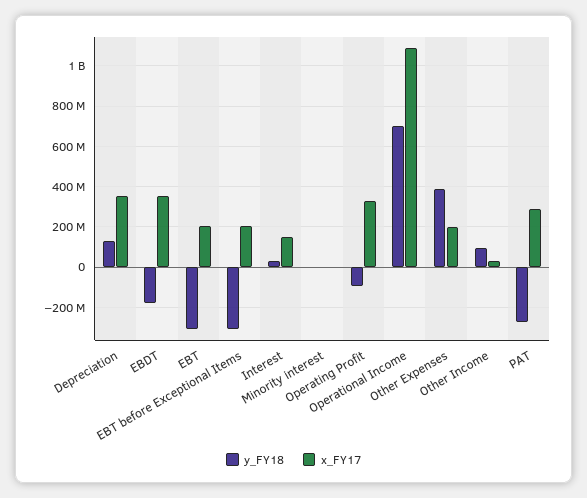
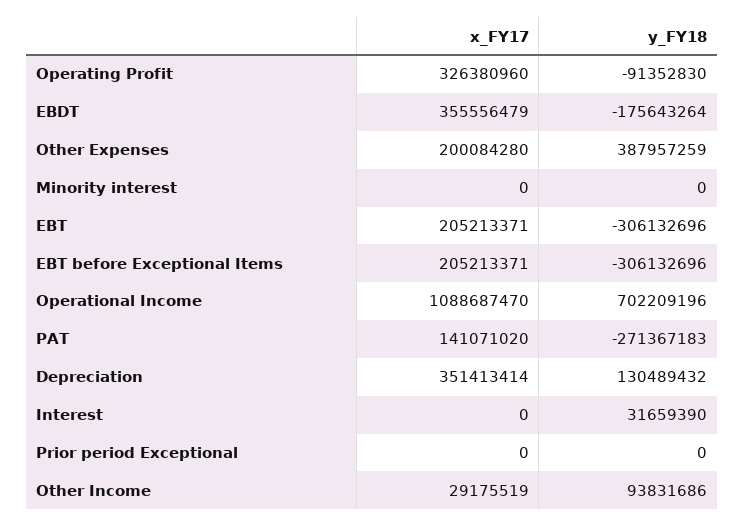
  {
    "y_FY18": {
      "Depreciation": 130489432,
      "EBDT": -175643264,
      "EBT": -306132696,
      "EBT before Exceptional Items": -306132696,
      "Interest": 31659390,
      "Minority interest": 0,
      "Operating Profit": -91352830,
      "Operational Income": 702209196,
      "Other Expenses": 387957259,
      "Other Income": 93831686,
-     "PAT": -271367183
+     "PAT": -271367183,
+     "Prior period Exceptional": 0
    },
    "x_FY17": {
      "Depreciation": 351413414,
      "EBDT": 355556479,
      "EBT": 205213371,
      "EBT before Exceptional Items": 205213371,
-     "Interest": 150000000,
+     "Interest": 0,
      "Minority interest": 0,
      "Operating Profit": 326380960,
      "Operational Income": 1088687470,
      "Other Expenses": 200084280,
      "Other Income": 29175519,
-     "PAT": 300000000
+     "PAT": 141071020,
+     "Prior period Exceptional": 0
    }
  }

